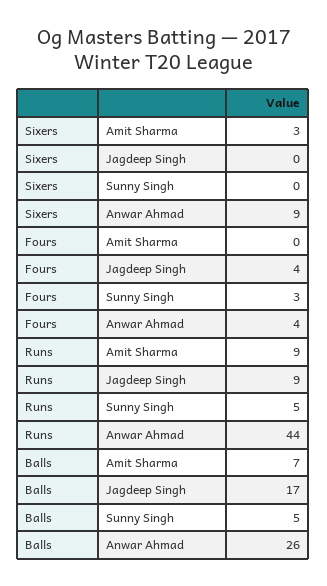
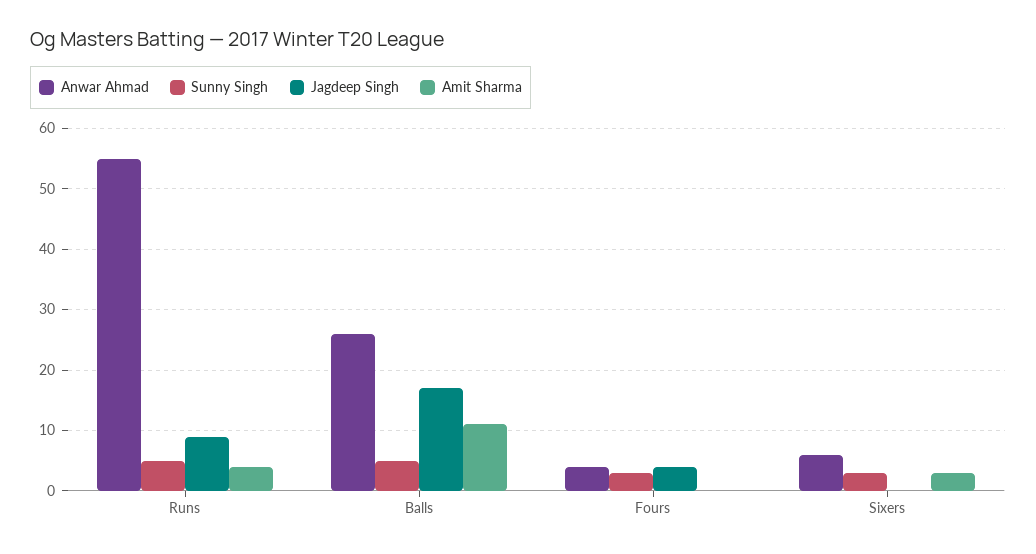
  {
    "Amit Sharma": {
      "Sixers": 3,
      "Fours": 0,
-     "Runs": 9,
+     "Runs": 4,
-     "Balls": 7
+     "Balls": 11
    },
    "Jagdeep Singh": {
      "Sixers": 0,
      "Fours": 4,
      "Runs": 9,
      "Balls": 17
    },
    "Sunny Singh": {
-     "Sixers": 0,
+     "Sixers": 3,
      "Fours": 3,
      "Runs": 5,
      "Balls": 5
    },
    "Anwar Ahmad": {
-     "Sixers": 9,
+     "Sixers": 6,
      "Fours": 4,
-     "Runs": 44,
+     "Runs": 55,
      "Balls": 26
    }
  }

